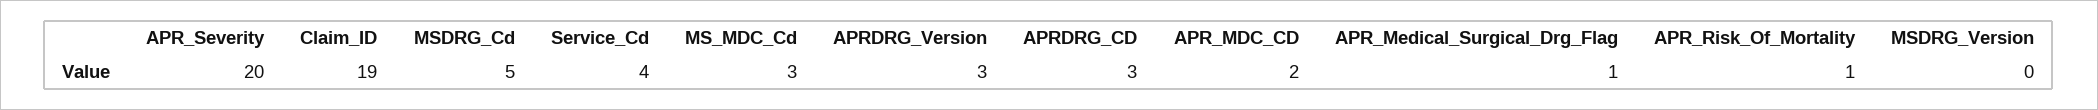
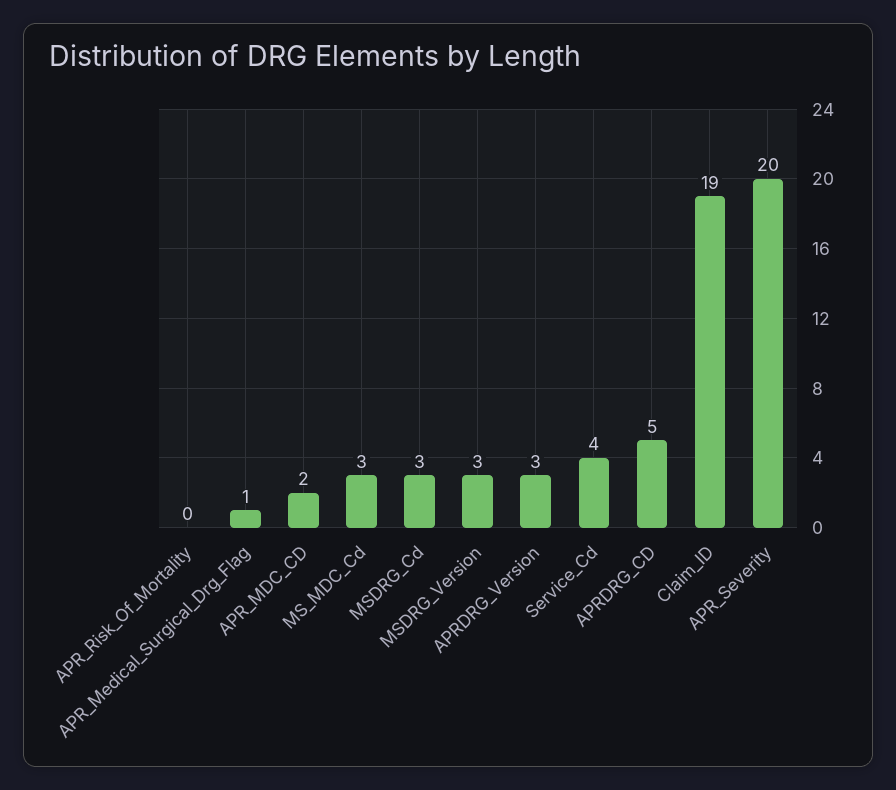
  {
    "APR_Severity": 20,
    "Claim_ID": 19,
-   "MSDRG_Cd": 5,
+   "MSDRG_Cd": 3,
    "Service_Cd": 4,
    "MS_MDC_Cd": 3,
    "APRDRG_Version": 3,
-   "APRDRG_CD": 3,
+   "APRDRG_CD": 5,
    "APR_MDC_CD": 2,
    "APR_Medical_Surgical_Drg_Flag": 1,
-   "APR_Risk_Of_Mortality": 1,
+   "APR_Risk_Of_Mortality": 0,
-   "MSDRG_Version": 0
+   "MSDRG_Version": 3
  }

